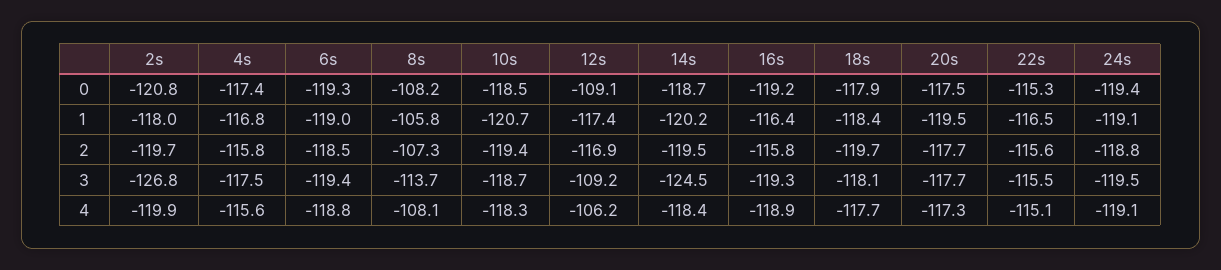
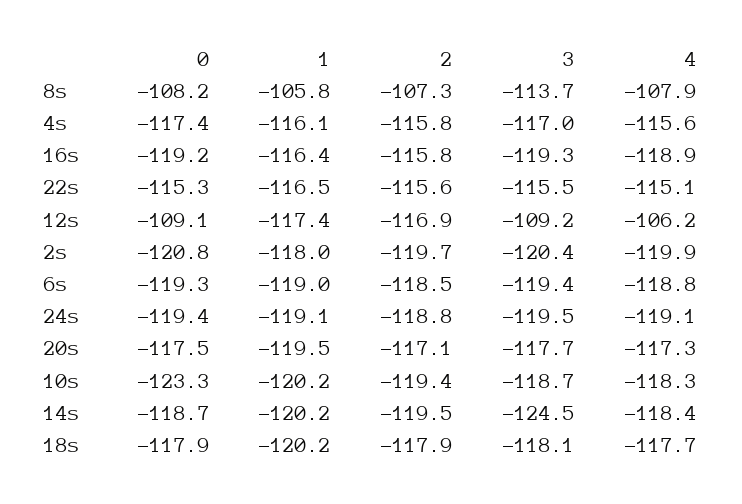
  {
    "2s": {
      "0": -120.8,
      "1": -118,
      "2": -119.7,
-     "3": -126.8,
+     "3": -120.4,
      "4": -119.9
    },
    "4s": {
      "0": -117.4,
-     "1": -116.8,
+     "1": -116.1,
      "2": -115.8,
-     "3": -117.5,
+     "3": -117,
      "4": -115.6
    },
    "6s": {
      "0": -119.3,
      "1": -119,
      "2": -118.5,
      "3": -119.4,
      "4": -118.8
    },
    "8s": {
      "0": -108.2,
      "1": -105.8,
      "2": -107.3,
      "3": -113.7,
-     "4": -108.1
+     "4": -107.9
    },
    "10s": {
-     "0": -118.5,
+     "0": -123.3,
-     "1": -120.7,
+     "1": -120.2,
      "2": -119.4,
      "3": -118.7,
      "4": -118.3
    },
    "12s": {
      "0": -109.1,
      "1": -117.4,
      "2": -116.9,
      "3": -109.2,
      "4": -106.2
    },
    "14s": {
      "0": -118.7,
      "1": -120.2,
      "2": -119.5,
      "3": -124.5,
      "4": -118.4
    },
    "16s": {
      "0": -119.2,
      "1": -116.4,
      "2": -115.8,
      "3": -119.3,
      "4": -118.9
    },
    "18s": {
      "0": -117.9,
-     "1": -118.4,
+     "1": -120.2,
-     "2": -119.7,
+     "2": -117.9,
      "3": -118.1,
      "4": -117.7
    },
    "20s": {
      "0": -117.5,
      "1": -119.5,
-     "2": -117.7,
+     "2": -117.1,
      "3": -117.7,
      "4": -117.3
    },
    "22s": {
      "0": -115.3,
      "1": -116.5,
      "2": -115.6,
      "3": -115.5,
      "4": -115.1
    },
    "24s": {
      "0": -119.4,
      "1": -119.1,
      "2": -118.8,
      "3": -119.5,
      "4": -119.1
    }
  }

